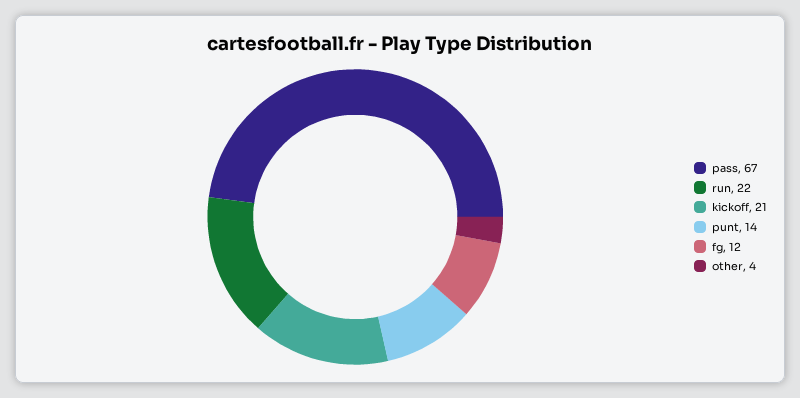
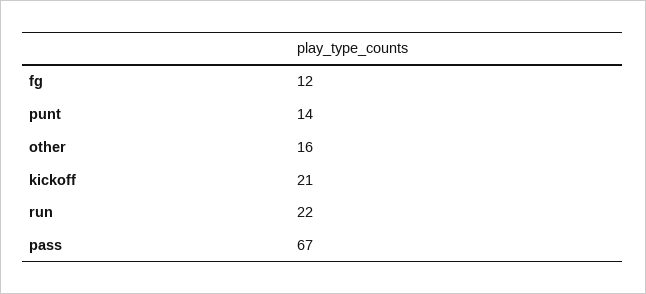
  {
    "pass": 67,
    "run": 22,
    "kickoff": 21,
    "punt": 14,
    "fg": 12,
-   "other": 4
+   "other": 16
  }

